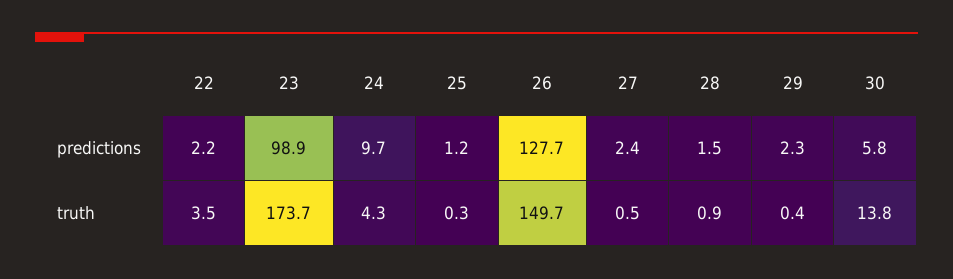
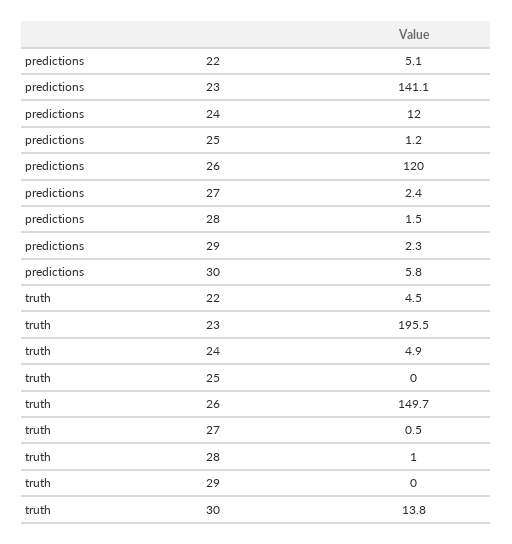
  {
    "22": {
-     "predictions": 2.2,
+     "predictions": 5.1,
-     "truth": 3.5
+     "truth": 4.5
    },
    "23": {
-     "predictions": 98.9,
+     "predictions": 141.1,
-     "truth": 173.7
+     "truth": 195.5
    },
    "24": {
-     "predictions": 9.7,
+     "predictions": 12,
-     "truth": 4.3
+     "truth": 4.9
    },
    "25": {
      "predictions": 1.2,
-     "truth": 0.3
+     "truth": 0
    },
    "26": {
-     "predictions": 127.7,
+     "predictions": 120,
      "truth": 149.7
    },
    "27": {
      "predictions": 2.4,
      "truth": 0.5
    },
    "28": {
      "predictions": 1.5,
-     "truth": 0.9
+     "truth": 1
    },
    "29": {
      "predictions": 2.3,
-     "truth": 0.4
+     "truth": 0
    },
    "30": {
      "predictions": 5.8,
      "truth": 13.8
    }
  }

